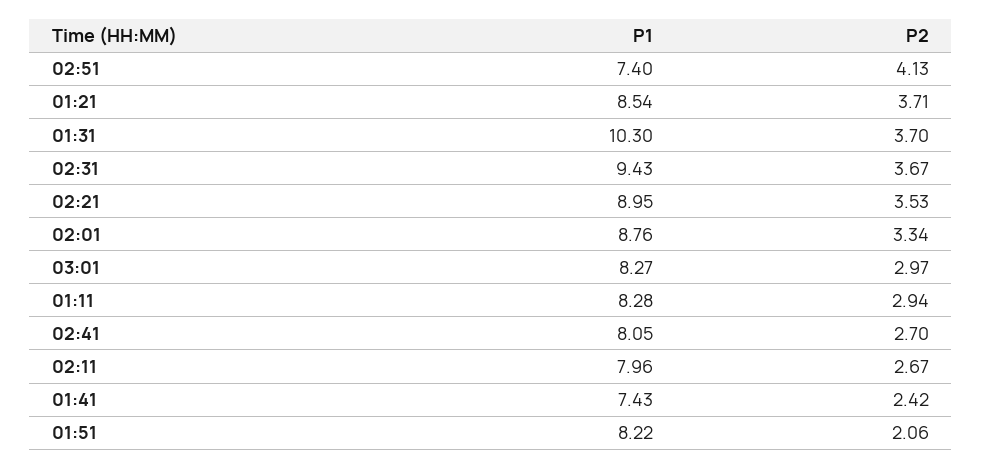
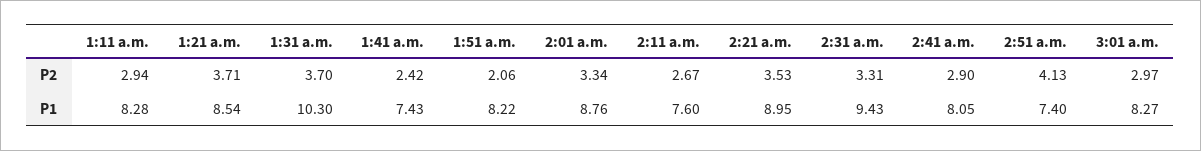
  {
    "P1": {
      "02:51": 7.4,
      "01:21": 8.54,
      "01:31": 10.3,
      "02:31": 9.43,
      "02:21": 8.95,
      "02:01": 8.76,
      "03:01": 8.27,
      "01:11": 8.28,
      "02:41": 8.05,
-     "02:11": 7.96,
+     "02:11": 7.6,
      "01:41": 7.43,
      "01:51": 8.22
    },
    "P2": {
      "02:51": 4.13,
      "01:21": 3.71,
      "01:31": 3.7,
-     "02:31": 3.67,
+     "02:31": 3.31,
      "02:21": 3.53,
      "02:01": 3.34,
      "03:01": 2.97,
      "01:11": 2.94,
-     "02:41": 2.7,
+     "02:41": 2.9,
      "02:11": 2.67,
      "01:41": 2.42,
      "01:51": 2.06
    }
  }

